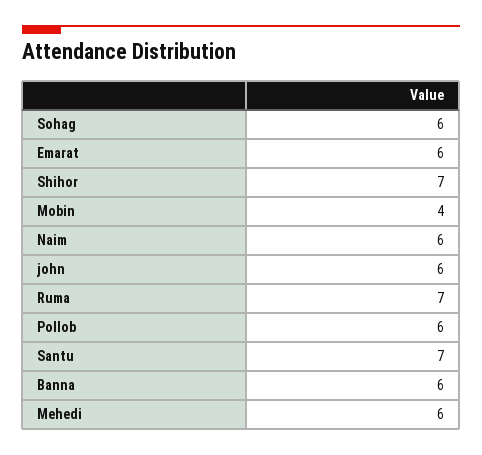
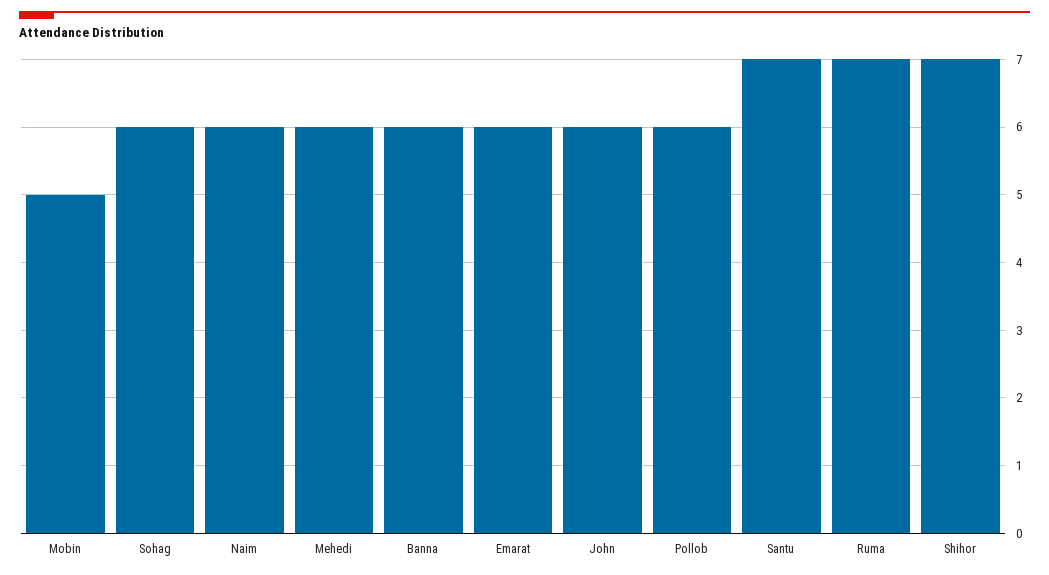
  {
    "Sohag": 6,
    "Emarat": 6,
    "Shihor": 7,
-   "Mobin": 4,
+   "Mobin": 5,
    "Naim": 6,
    "john": 6,
    "Ruma": 7,
    "Pollob": 6,
    "Santu": 7,
    "Banna": 6,
    "Mehedi": 6
  }

